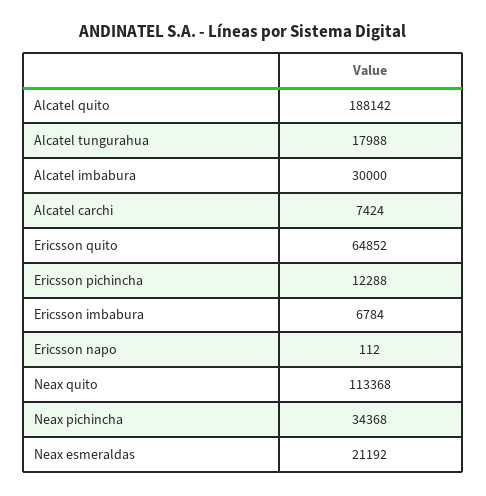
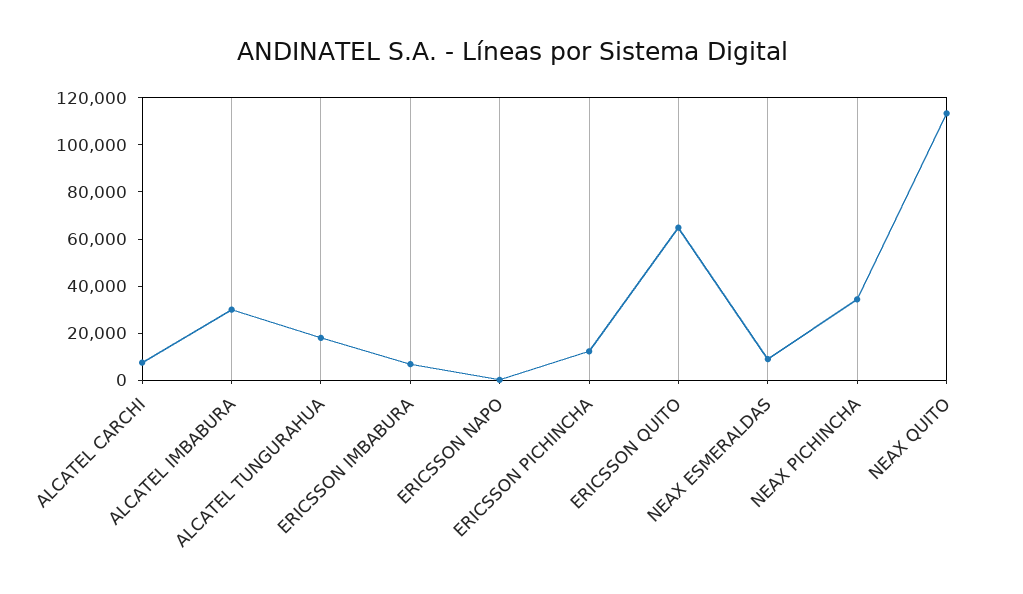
  {
-   "Alcatel quito": 188142,
    "Alcatel tungurahua": 17988,
    "Alcatel imbabura": 30000,
    "Alcatel carchi": 7424,
    "Ericsson quito": 64852,
    "Ericsson pichincha": 12288,
    "Ericsson imbabura": 6784,
    "Ericsson napo": 112,
    "Neax quito": 113368,
    "Neax pichincha": 34368,
-   "Neax esmeraldas": 21192
+   "Neax esmeraldas": 10000
  }

